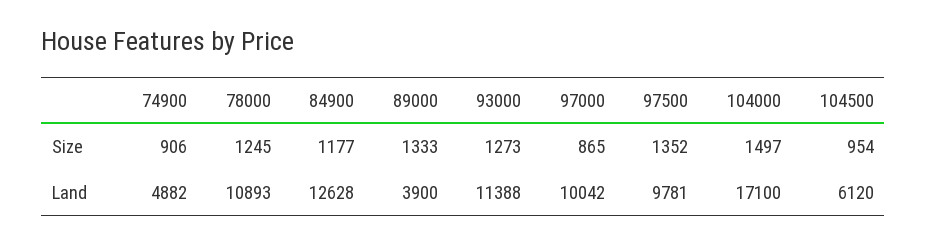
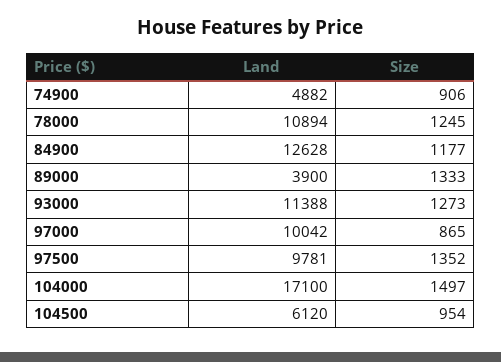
  {
    "74900": {
      "Size": 906,
      "Land": 4882
    },
    "78000": {
      "Size": 1245,
-     "Land": 10893
+     "Land": 10894
    },
    "84900": {
      "Size": 1177,
      "Land": 12628
    },
    "89000": {
      "Size": 1333,
      "Land": 3900
    },
    "93000": {
      "Size": 1273,
      "Land": 11388
    },
    "97000": {
      "Size": 865,
      "Land": 10042
    },
    "97500": {
      "Size": 1352,
      "Land": 9781
    },
    "104000": {
      "Size": 1497,
      "Land": 17100
    },
    "104500": {
      "Size": 954,
      "Land": 6120
    }
  }

